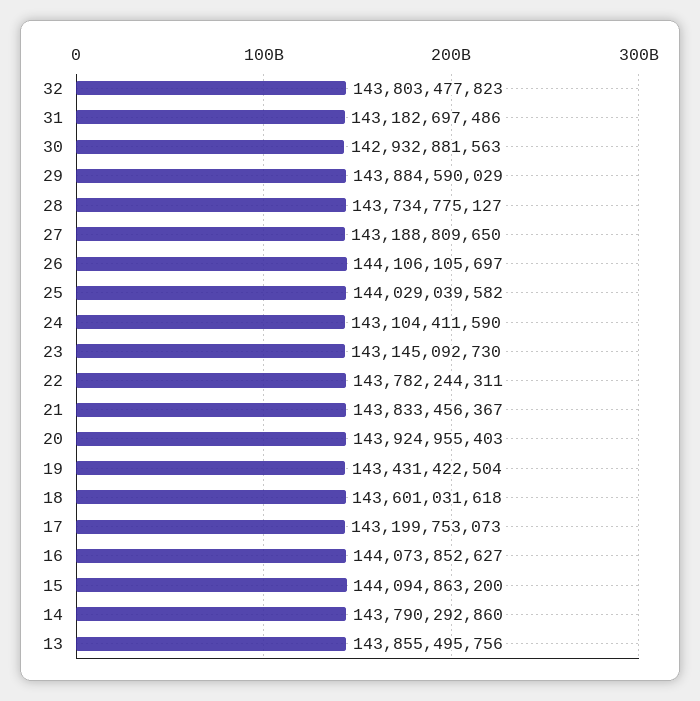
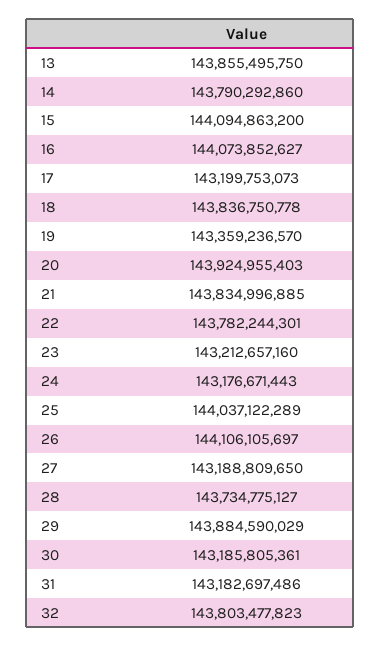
  {
    "32": 143803477823,
    "31": 143182697486,
-   "30": 142932881563,
+   "30": 143185805361,
    "29": 143884590029,
    "28": 143734775127,
    "27": 143188809650,
    "26": 144106105697,
-   "25": 144029039582,
+   "25": 144037122289,
-   "24": 143104411590,
+   "24": 143176671443,
-   "23": 143145092730,
+   "23": 143212657160,
-   "22": 143782244311,
+   "22": 143782244301,
-   "21": 143833456367,
+   "21": 143834996885,
    "20": 143924955403,
-   "19": 143431422504,
+   "19": 143359236570,
-   "18": 143601031618,
+   "18": 143836750778,
    "17": 143199753073,
    "16": 144073852627,
    "15": 144094863200,
    "14": 143790292860,
-   "13": 143855495756
+   "13": 143855495750
  }

